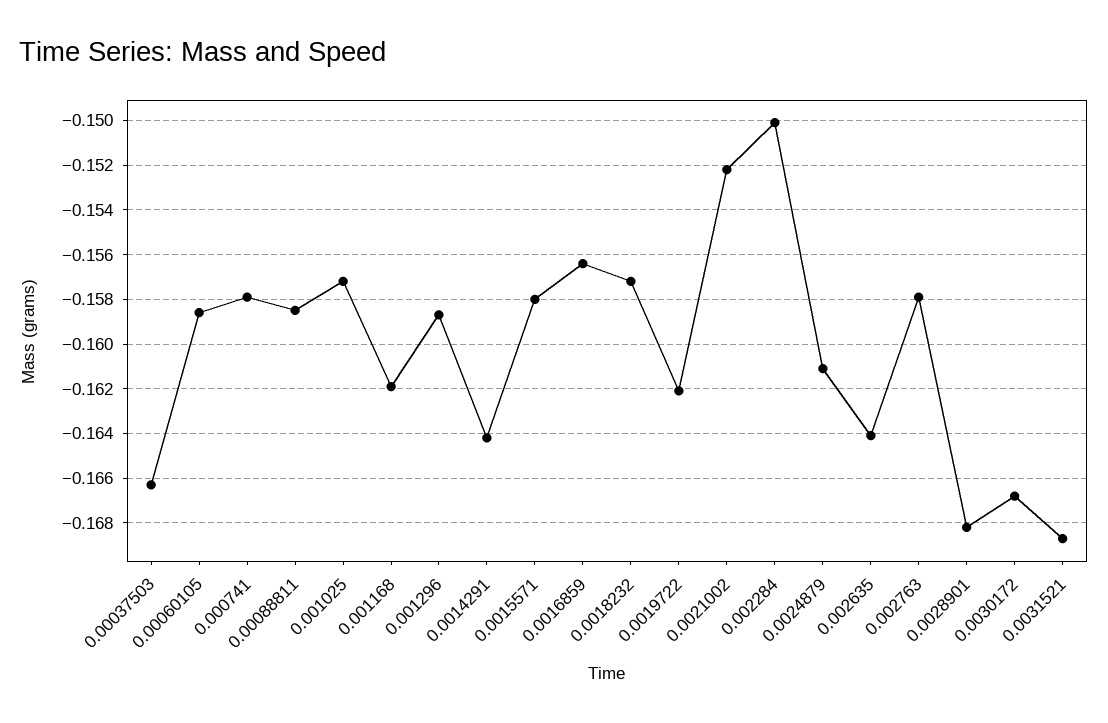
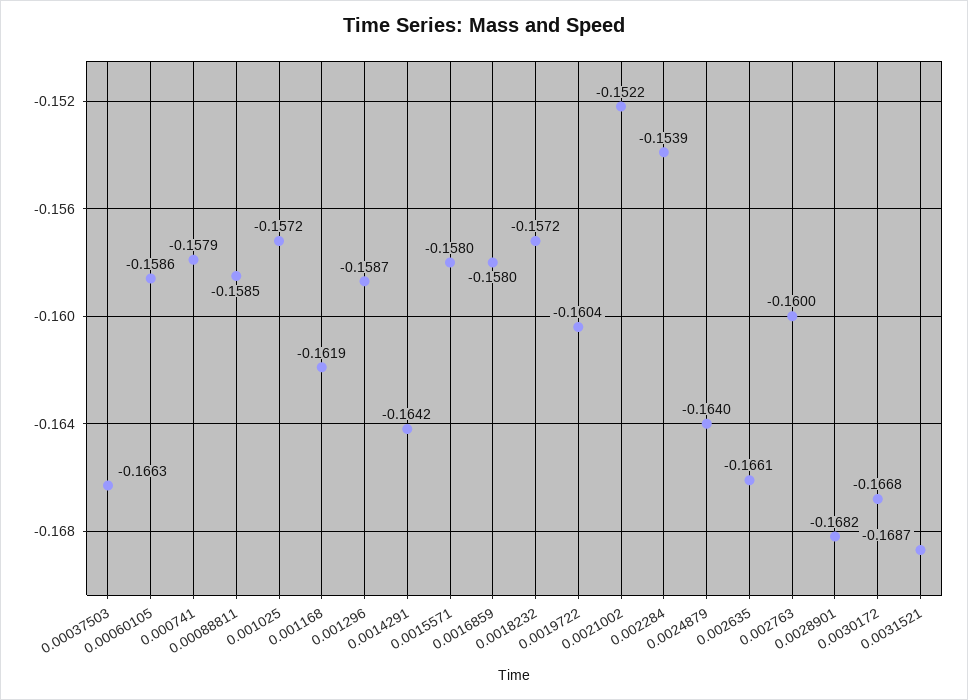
  {
    "0.00037503": -0.1663,
    "0.00060105": -0.1586,
    "0.000741": -0.1579,
    "0.00088811": -0.1585,
    "0.001025": -0.1572,
    "0.001168": -0.1619,
    "0.001296": -0.1587,
    "0.0014291": -0.1642,
    "0.0015571": -0.158,
-   "0.0016859": -0.1565,
+   "0.0016859": -0.158,
    "0.0018232": -0.1572,
-   "0.0019722": -0.162,
+   "0.0019722": -0.1604,
    "0.0021002": -0.1522,
-   "0.002284": -0.15,
+   "0.002284": -0.1539,
-   "0.0024879": -0.161,
+   "0.0024879": -0.164,
-   "0.002635": -0.164,
+   "0.002635": -0.1661,
-   "0.002763": -0.158,
+   "0.002763": -0.16,
    "0.0028901": -0.1682,
    "0.0030172": -0.1668,
    "0.0031521": -0.1687
  }

